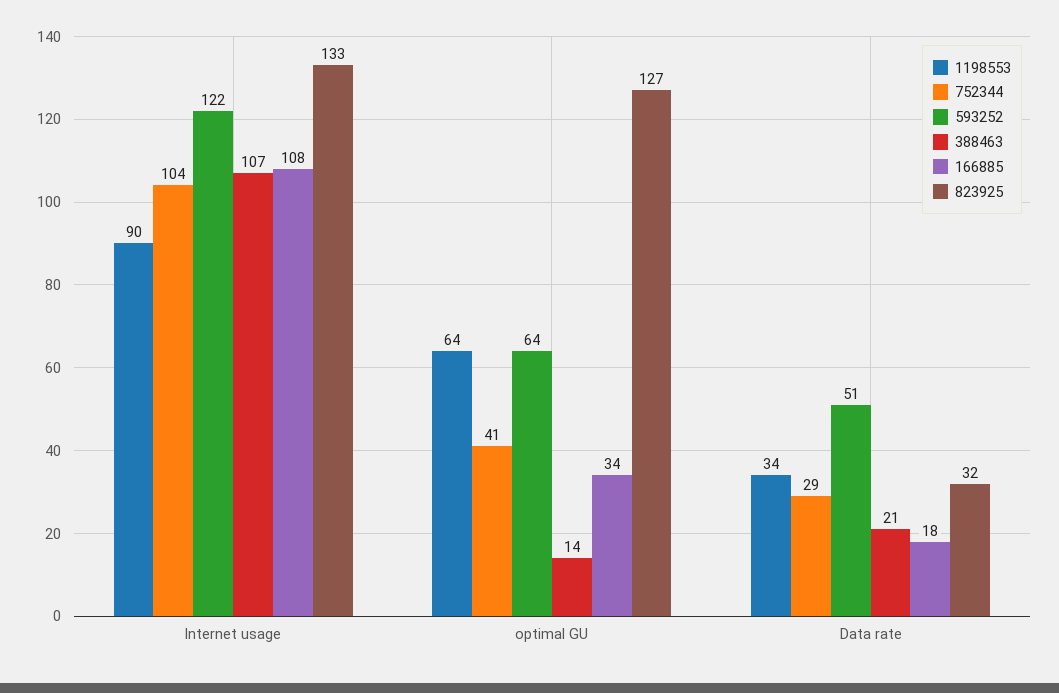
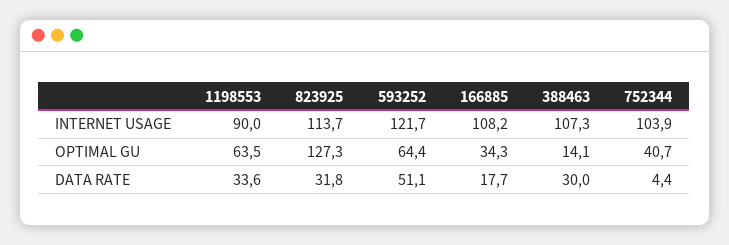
  {
    "1198553": {
      "Internet usage": 90,
      "optimal GU": 63.5,
      "Data rate": 33.6
    },
    "752344": {
      "Internet usage": 103.9,
      "optimal GU": 40.7,
-     "Data rate": 29
+     "Data rate": 4.4
    },
    "593252": {
      "Internet usage": 121.7,
      "optimal GU": 64.4,
      "Data rate": 51.1
    },
    "388463": {
      "Internet usage": 107.3,
      "optimal GU": 14.1,
-     "Data rate": 21
+     "Data rate": 30
    },
    "166885": {
      "Internet usage": 108.2,
      "optimal GU": 34.3,
      "Data rate": 17.7
    },
    "823925": {
-     "Internet usage": 133,
+     "Internet usage": 113.7,
      "optimal GU": 127.3,
      "Data rate": 31.8
    }
  }

